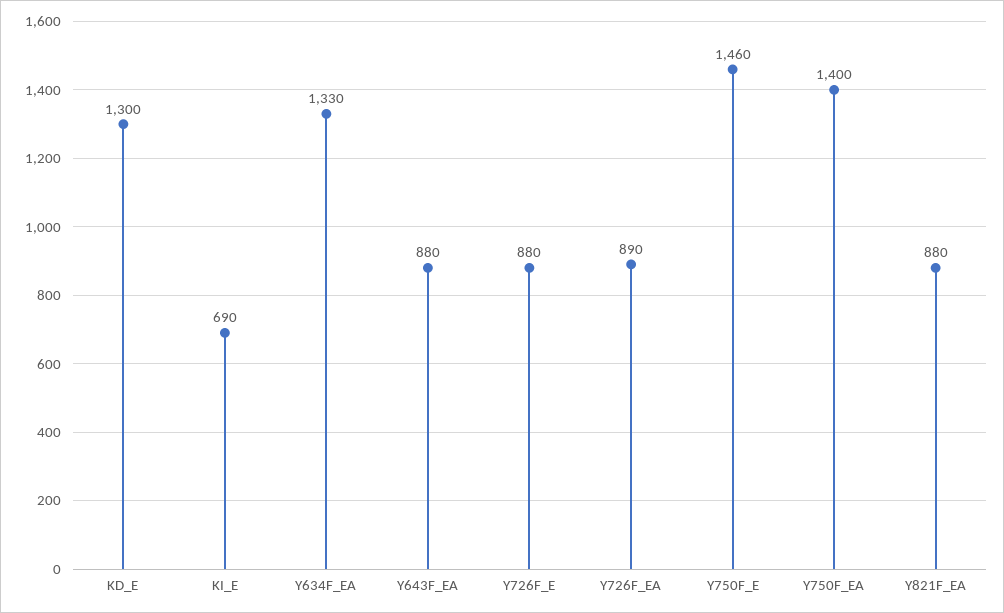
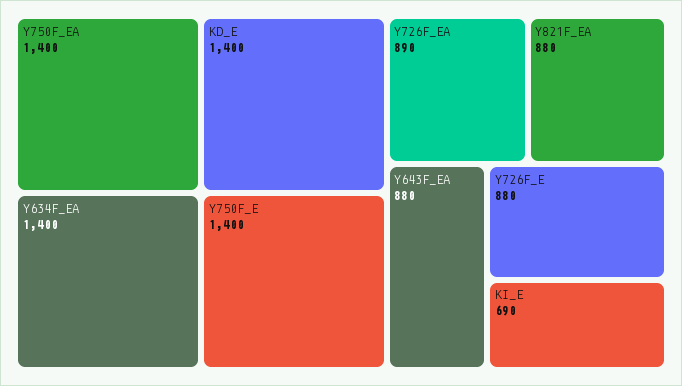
  {
-   "KD_E": 1300,
+   "KD_E": 1400,
    "KI_E": 690,
-   "Y634F_EA": 1330,
+   "Y634F_EA": 1400,
    "Y643F_EA": 880,
    "Y726F_E": 880,
    "Y726F_EA": 890,
-   "Y750F_E": 1460,
+   "Y750F_E": 1400,
    "Y750F_EA": 1400,
    "Y821F_EA": 880
  }

